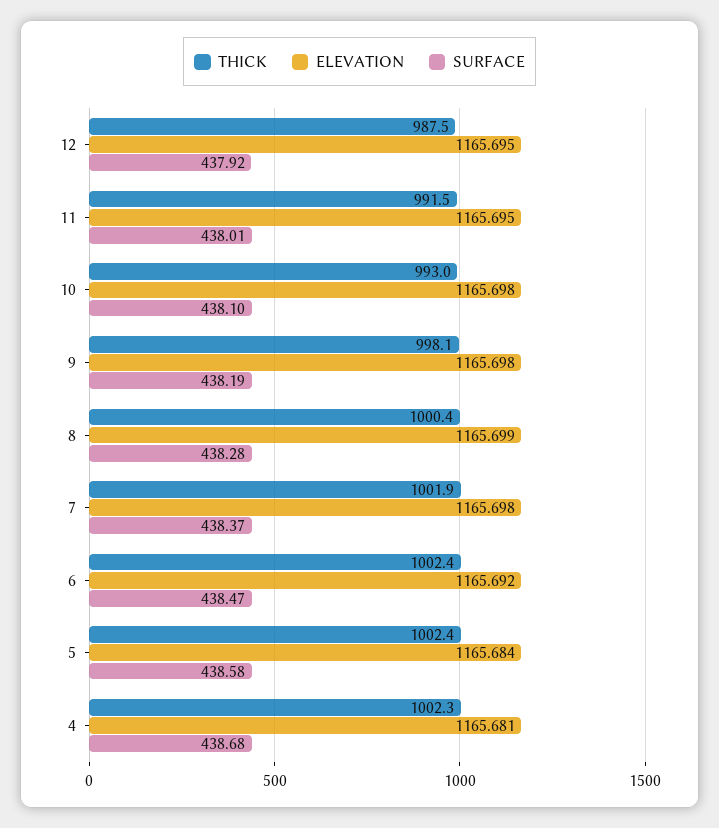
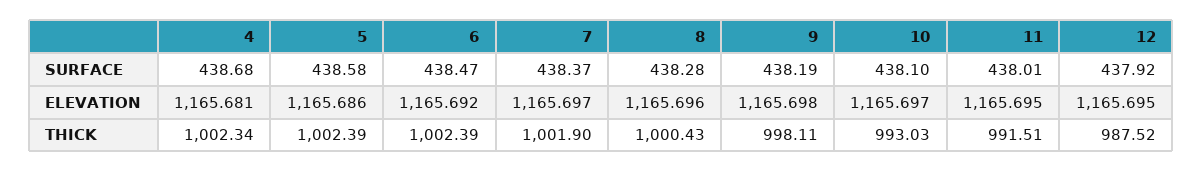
  {
    "THICK": {
      "12": 987.52,
      "11": 991.51,
      "10": 993.03,
      "9": 998.11,
      "8": 1000.43,
      "7": 1001.9,
      "6": 1002.39,
      "5": 1002.39,
      "4": 1002.34
    },
    "ELEVATION": {
      "12": 1165.695,
      "11": 1165.695,
-     "10": 1165.698,
+     "10": 1165.697,
      "9": 1165.698,
-     "8": 1165.699,
+     "8": 1165.696,
-     "7": 1165.698,
+     "7": 1165.697,
      "6": 1165.692,
-     "5": 1165.684,
+     "5": 1165.686,
      "4": 1165.681
    },
    "SURFACE": {
      "12": 437.92,
      "11": 438.01,
      "10": 438.1,
      "9": 438.19,
      "8": 438.28,
      "7": 438.37,
      "6": 438.47,
      "5": 438.58,
      "4": 438.68
    }
  }

